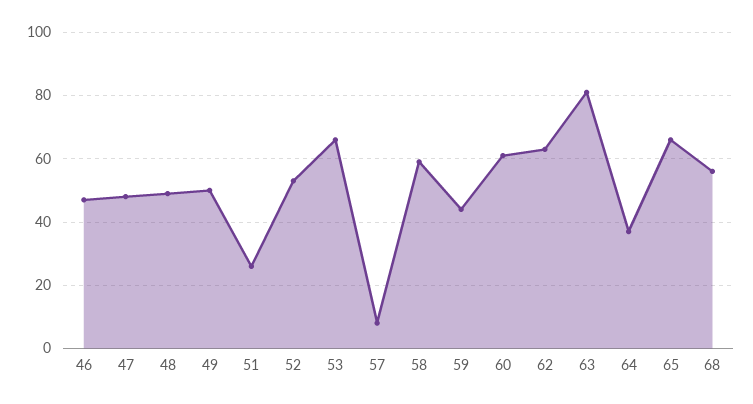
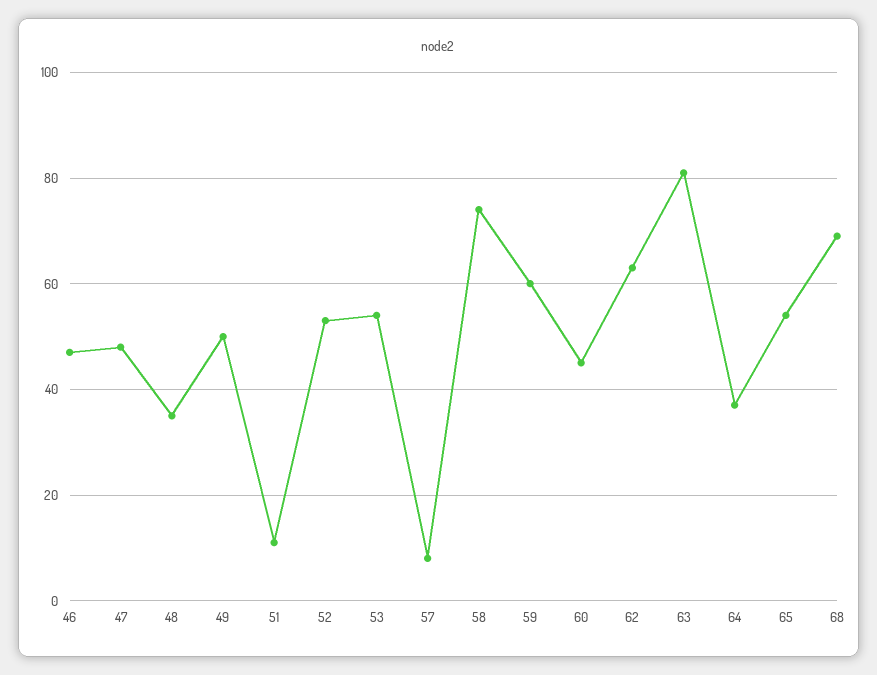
  {
    "46": 45,
    "47": 50,
-   "48": 50,
+   "48": 35,
    "49": 50,
-   "51": 25,
+   "51": 10,
    "52": 55,
-   "53": 65,
+   "53": 55,
    "57": 10,
-   "58": 60,
+   "58": 75,
-   "59": 45,
+   "59": 60,
-   "60": 60,
+   "60": 45,
    "62": 65,
    "63": 80,
    "64": 35,
-   "65": 65,
+   "65": 55,
-   "68": 55
+   "68": 70
  }

